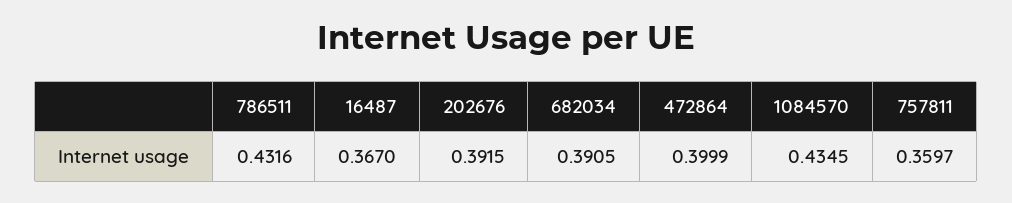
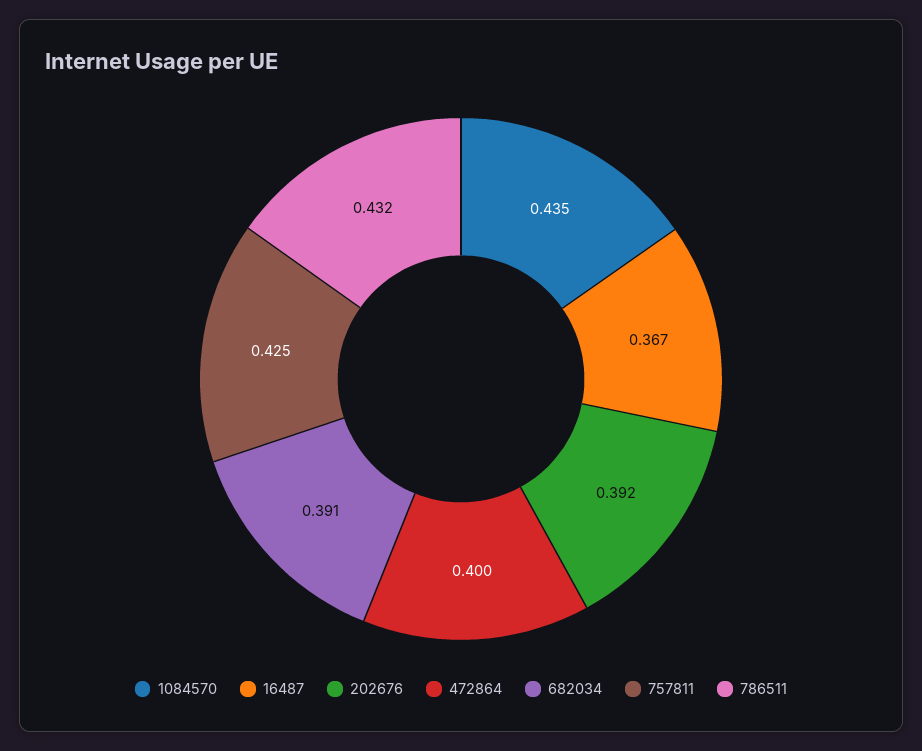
  {
    "786511": 0.4316,
    "16487": 0.367,
    "202676": 0.3915,
    "682034": 0.3905,
    "472864": 0.3999,
    "1084570": 0.4345,
-   "757811": 0.3597
+   "757811": 0.425
  }

